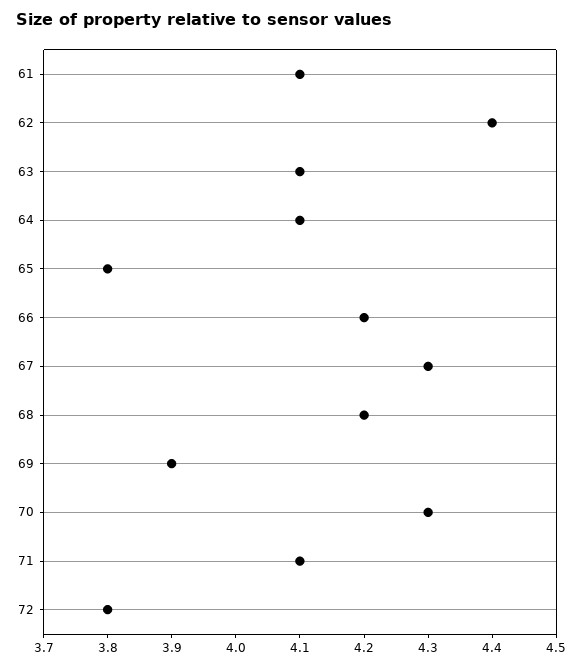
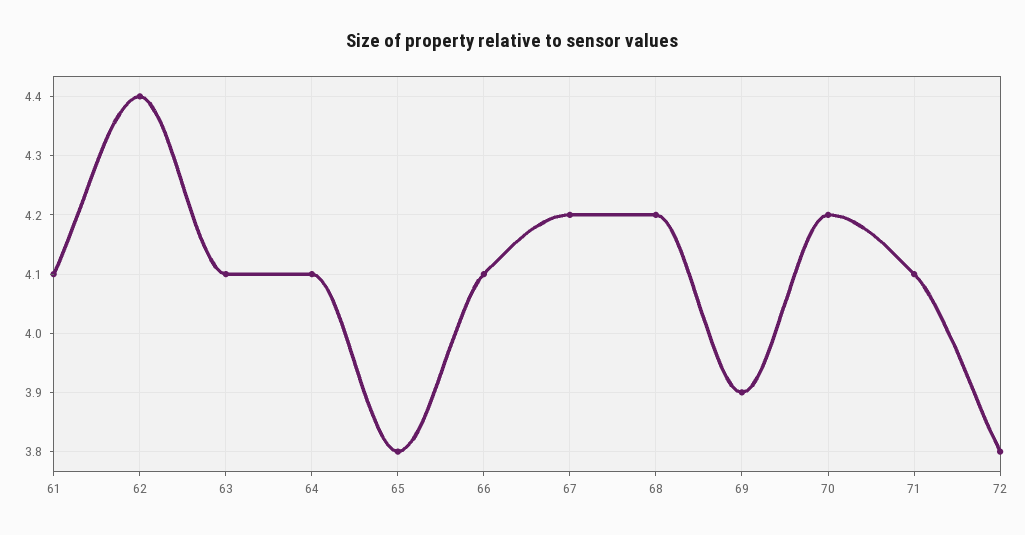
  {
    "61": 4.1,
    "62": 4.4,
    "63": 4.1,
    "64": 4.1,
    "65": 3.8,
-   "66": 4.2,
+   "66": 4.1,
-   "67": 4.3,
+   "67": 4.2,
    "68": 4.2,
    "69": 3.9,
-   "70": 4.3,
+   "70": 4.2,
    "71": 4.1,
    "72": 3.8
  }

